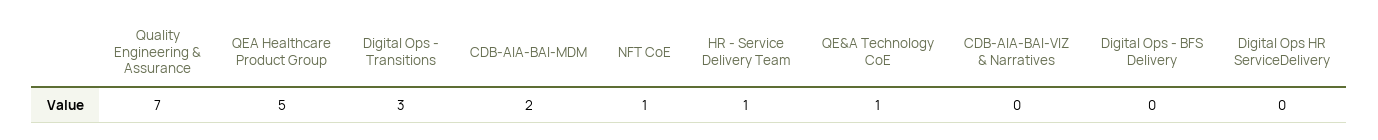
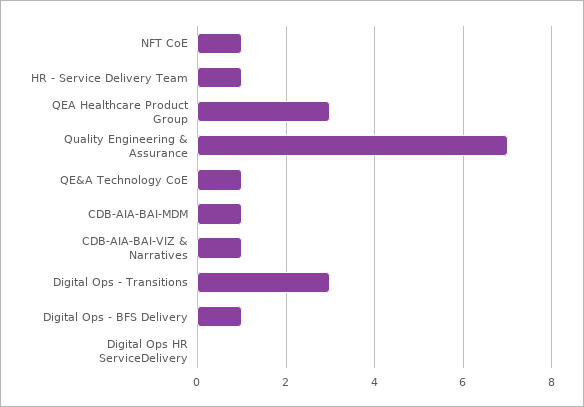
  {
    "Quality Engineering & Assurance": 7,
-   "QEA Healthcare Product Group": 5,
+   "QEA Healthcare Product Group": 3,
    "Digital Ops - Transitions": 3,
-   "CDB-AIA-BAI-MDM": 2,
+   "CDB-AIA-BAI-MDM": 1,
    "NFT CoE": 1,
    "HR - Service Delivery Team": 1,
    "QE&A Technology CoE": 1,
-   "CDB-AIA-BAI-VIZ & Narratives": 0,
+   "CDB-AIA-BAI-VIZ & Narratives": 1,
-   "Digital Ops - BFS Delivery": 0,
+   "Digital Ops - BFS Delivery": 1,
    "Digital Ops HR ServiceDelivery": 0
  }

